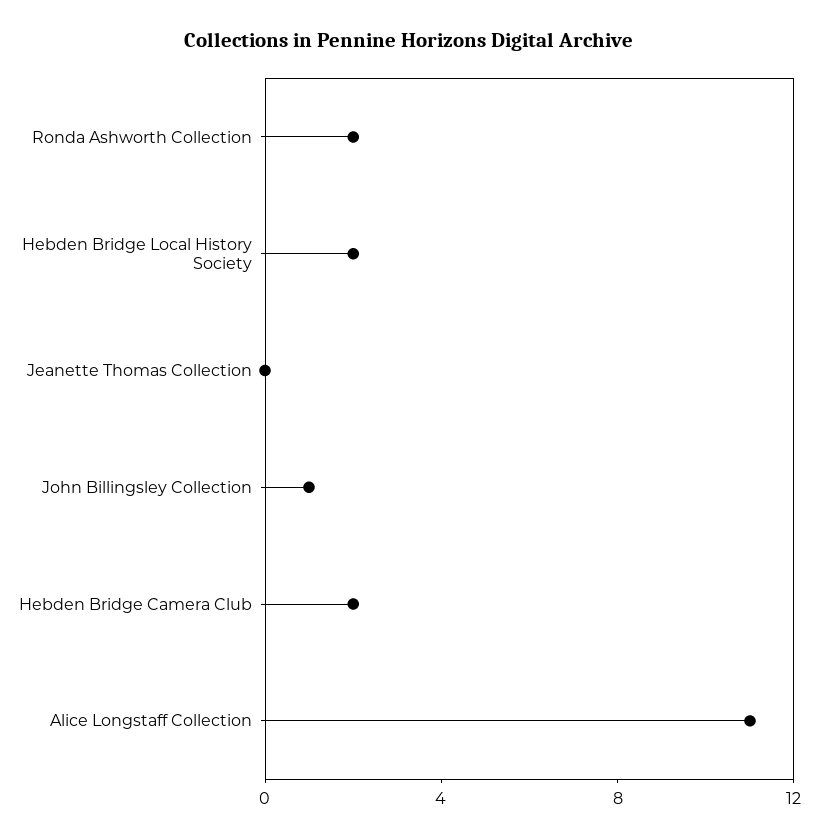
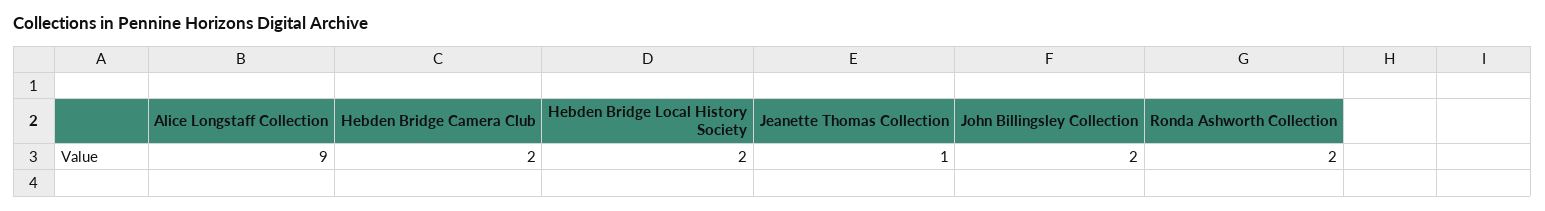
  {
    "Ronda Ashworth Collection": 2,
    "Hebden Bridge Local History Society": 2,
-   "Jeanette Thomas Collection": 0,
+   "Jeanette Thomas Collection": 1,
-   "John Billingsley Collection": 1,
+   "John Billingsley Collection": 2,
    "Hebden Bridge Camera Club": 2,
-   "Alice Longstaff Collection": 11
+   "Alice Longstaff Collection": 9
  }

